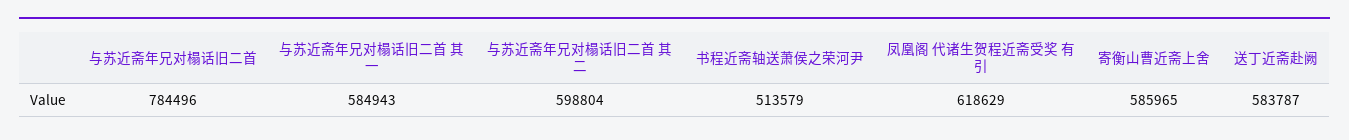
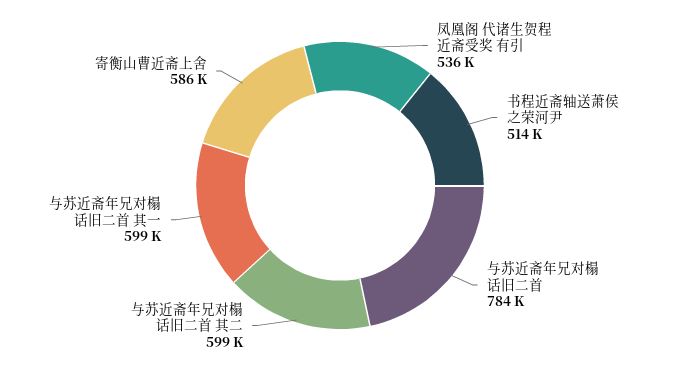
  {
    "与苏近斋年兄对榻话旧二首": 784496,
-   "与苏近斋年兄对榻话旧二首 其一": 584943,
+   "与苏近斋年兄对榻话旧二首 其一": 599000,
    "与苏近斋年兄对榻话旧二首 其二": 598804,
    "书程近斋轴送萧侯之荣河尹": 513579,
-   "凤凰阁 代诸生贺程近斋受奖 有引": 618629,
+   "凤凰阁 代诸生贺程近斋受奖 有引": 536000,
-   "寄衡山曹近斋上舍": 585965,
+   "寄衡山曹近斋上舍": 585965
-   "送丁近斋赴阙": 583787
  }

